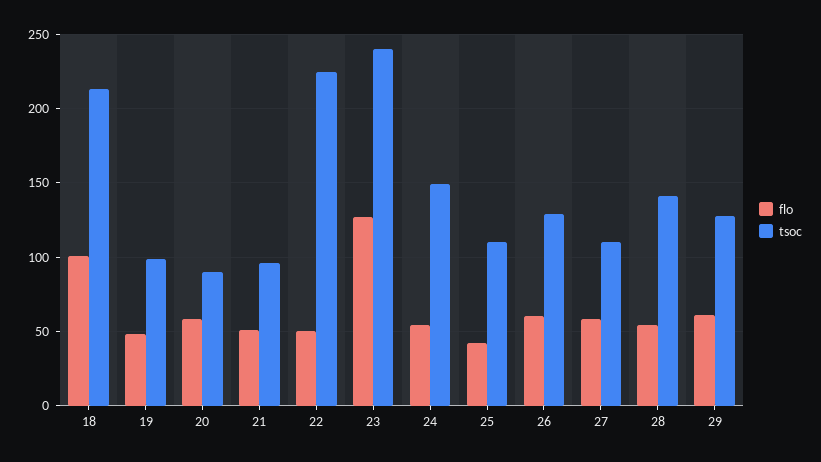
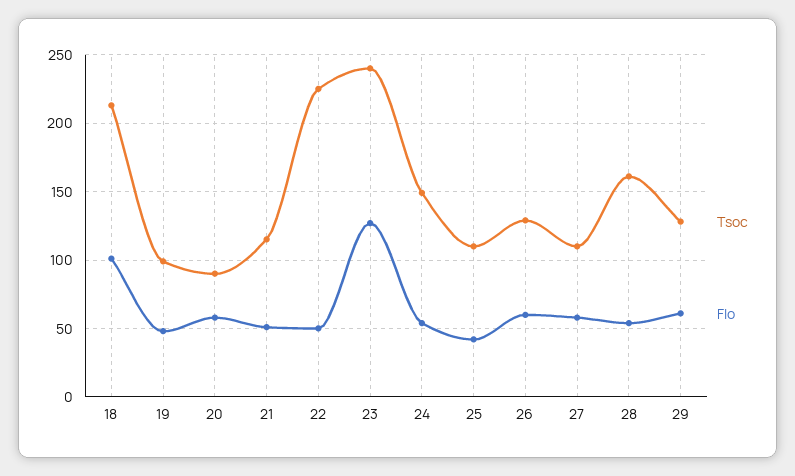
  {
    "flo": {
      "18": 100,
      "19": 50,
      "20": 60,
      "21": 50,
      "22": 50,
      "23": 125,
      "24": 55,
      "25": 40,
      "26": 60,
      "27": 60,
      "28": 55,
      "29": 60
    },
    "tsoc": {
      "18": 215,
      "19": 100,
      "20": 90,
-     "21": 95,
+     "21": 115,
      "22": 225,
      "23": 240,
      "24": 150,
      "25": 110,
      "26": 130,
      "27": 110,
-     "28": 140,
+     "28": 160,
      "29": 130
    }
  }

